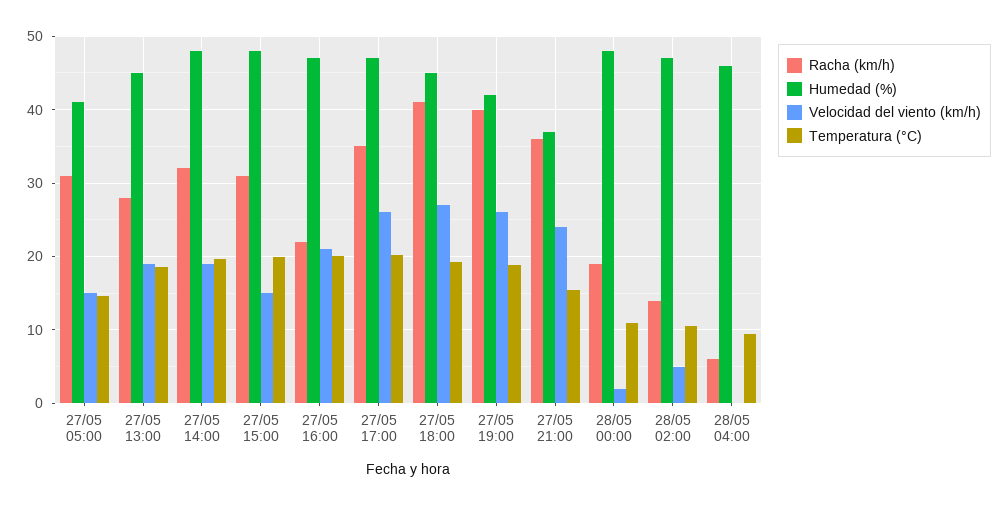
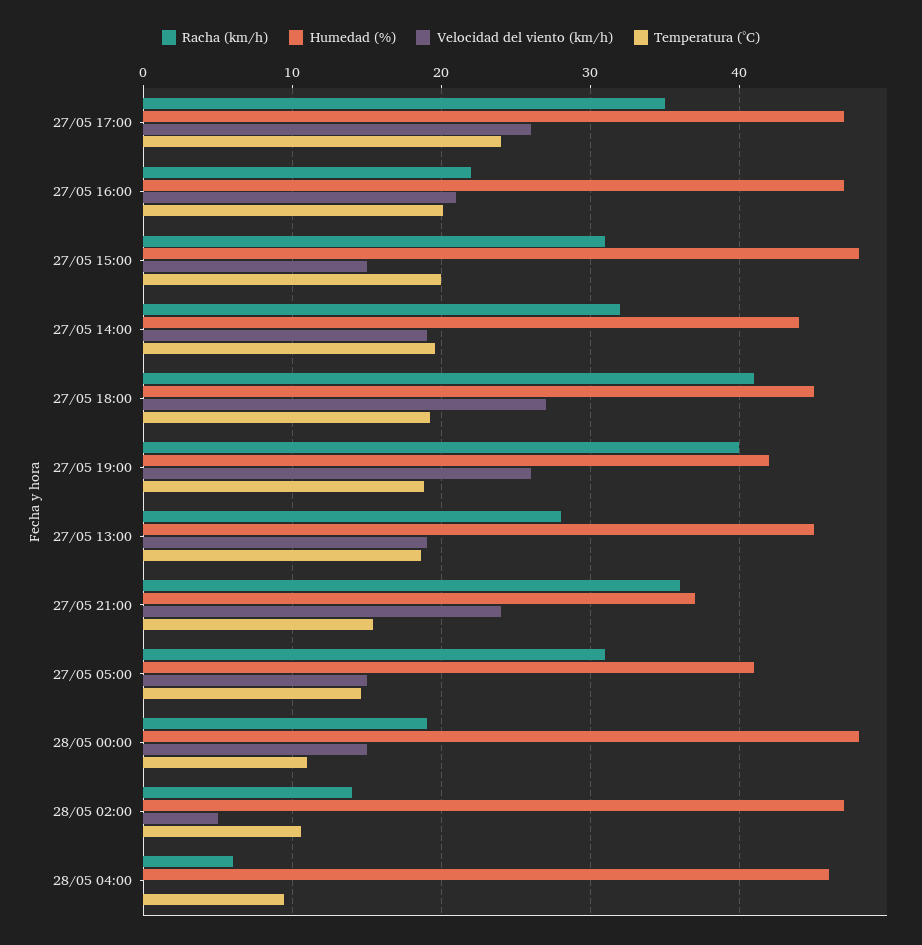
  {
    "Racha (km/h)": {
      "27/05 05:00": 31,
      "27/05 13:00": 28,
      "27/05 14:00": 32,
      "27/05 15:00": 31,
      "27/05 16:00": 22,
      "27/05 17:00": 35,
      "27/05 18:00": 41,
      "27/05 19:00": 40,
      "27/05 21:00": 36,
      "28/05 00:00": 19,
      "28/05 02:00": 14,
      "28/05 04:00": 6
    },
    "Humedad (%)": {
      "27/05 05:00": 41,
      "27/05 13:00": 45,
-     "27/05 14:00": 48,
+     "27/05 14:00": 44,
      "27/05 15:00": 48,
      "27/05 16:00": 47,
      "27/05 17:00": 47,
      "27/05 18:00": 45,
      "27/05 19:00": 42,
      "27/05 21:00": 37,
      "28/05 00:00": 48,
      "28/05 02:00": 47,
      "28/05 04:00": 46
    },
    "Velocidad del viento (km/h)": {
      "27/05 05:00": 15,
      "27/05 13:00": 19,
      "27/05 14:00": 19,
      "27/05 15:00": 15,
      "27/05 16:00": 21,
      "27/05 17:00": 26,
      "27/05 18:00": 27,
      "27/05 19:00": 26,
      "27/05 21:00": 24,
-     "28/05 00:00": 2,
+     "28/05 00:00": 15,
      "28/05 02:00": 5,
      "28/05 04:00": 0
    },
    "Temperatura (°C)": {
      "27/05 05:00": 15,
      "27/05 13:00": 19,
      "27/05 14:00": 20,
      "27/05 15:00": 20,
      "27/05 16:00": 20,
-     "27/05 17:00": 20,
+     "27/05 17:00": 24,
      "27/05 18:00": 19,
      "27/05 19:00": 19,
      "27/05 21:00": 15,
      "28/05 00:00": 11,
      "28/05 02:00": 11,
      "28/05 04:00": 9
    }
  }

